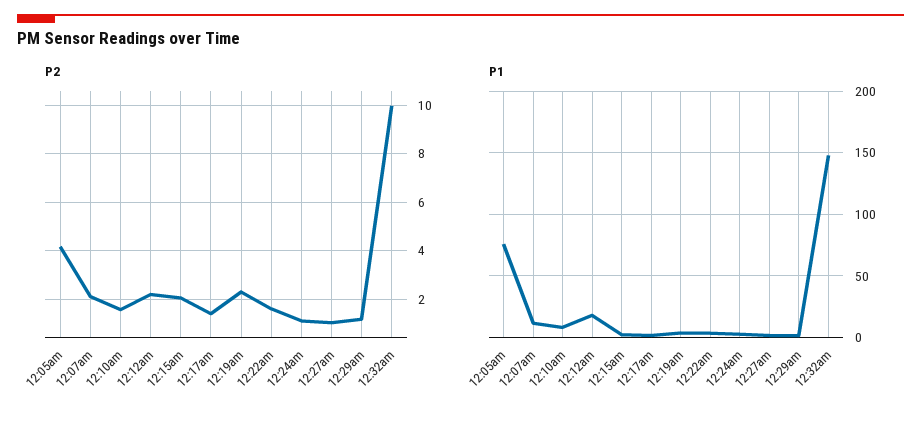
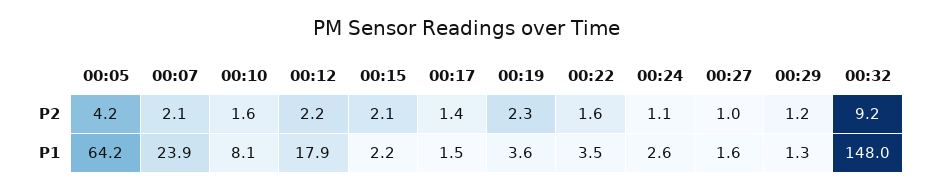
  {
    "P2": {
      "12:05am": 4.2,
      "12:07am": 2.1,
      "12:10am": 1.6,
      "12:12am": 2.2,
      "12:15am": 2.1,
      "12:17am": 1.4,
      "12:19am": 2.3,
      "12:22am": 1.6,
      "12:24am": 1.1,
      "12:27am": 1,
      "12:29am": 1.2,
-     "12:32am": 10
+     "12:32am": 9.2
    },
    "P1": {
-     "12:05am": 75,
+     "12:05am": 64.2,
-     "12:07am": 10,
+     "12:07am": 23.9,
      "12:10am": 8.1,
      "12:12am": 17.9,
      "12:15am": 2.2,
      "12:17am": 1.5,
      "12:19am": 3.6,
      "12:22am": 3.5,
      "12:24am": 2.6,
      "12:27am": 1.6,
      "12:29am": 1.3,
      "12:32am": 148
    }
  }

